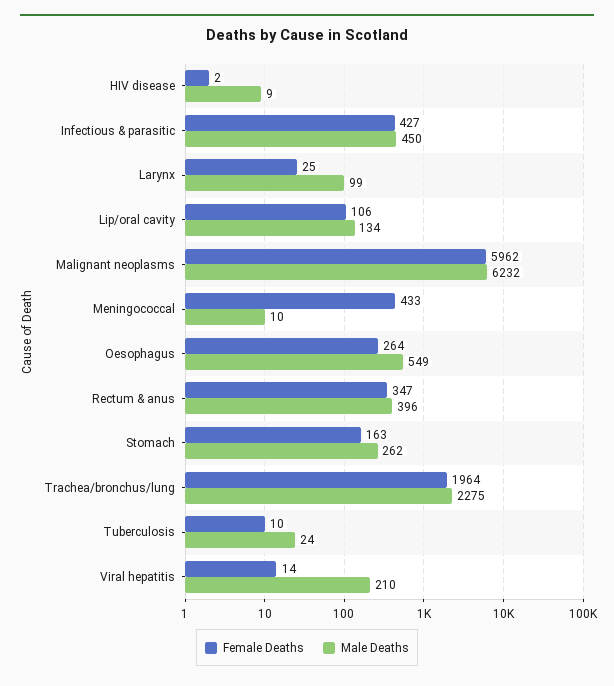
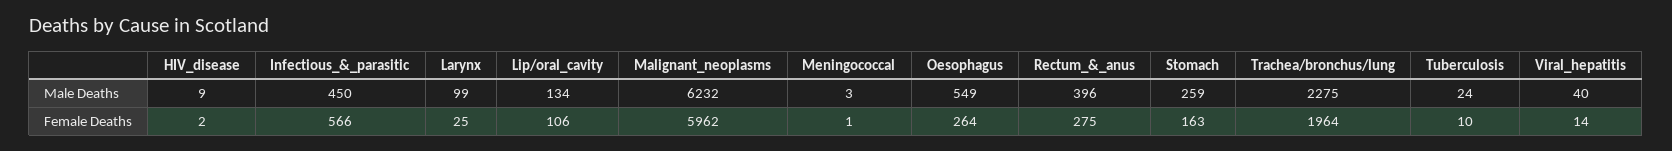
  {
    "Female Deaths": {
      "HIV disease": 2,
-     "Infectious & parasitic": 427,
+     "Infectious & parasitic": 566,
      "Larynx": 25,
      "Lip/oral cavity": 106,
      "Malignant neoplasms": 5962,
-     "Meningococcal": 433,
+     "Meningococcal": 1,
      "Oesophagus": 264,
-     "Rectum & anus": 347,
+     "Rectum & anus": 275,
      "Stomach": 163,
      "Trachea/bronchus/lung": 1964,
      "Tuberculosis": 10,
      "Viral hepatitis": 14
    },
    "Male Deaths": {
      "HIV disease": 9,
      "Infectious & parasitic": 450,
      "Larynx": 99,
      "Lip/oral cavity": 134,
      "Malignant neoplasms": 6232,
-     "Meningococcal": 10,
+     "Meningococcal": 3,
      "Oesophagus": 549,
      "Rectum & anus": 396,
-     "Stomach": 262,
+     "Stomach": 259,
      "Trachea/bronchus/lung": 2275,
      "Tuberculosis": 24,
-     "Viral hepatitis": 210
+     "Viral hepatitis": 40
    }
  }

